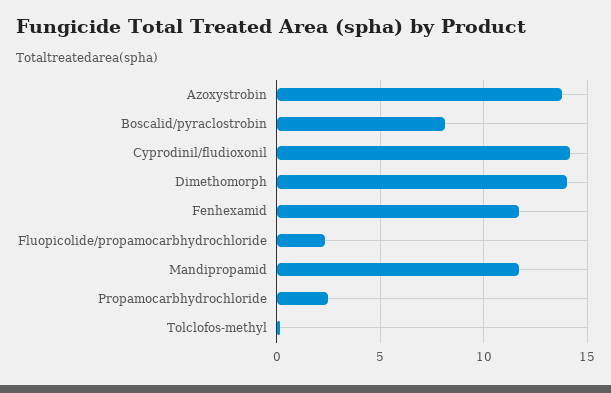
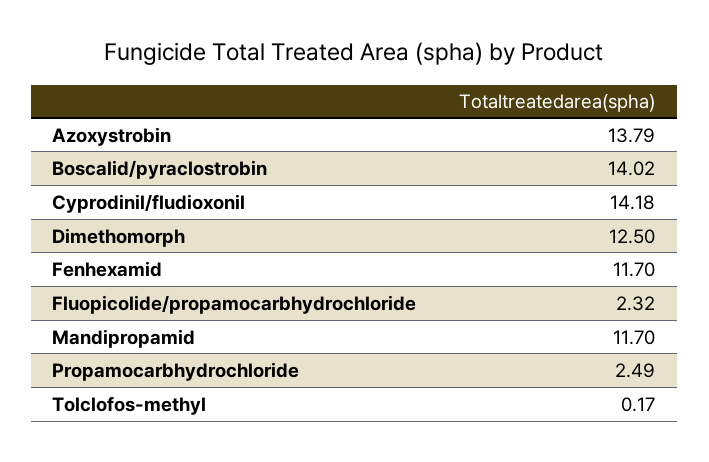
  {
    "Azoxystrobin": 13.79,
-   "Boscalid/pyraclostrobin": 8,
+   "Boscalid/pyraclostrobin": 14.02,
    "Cyprodinil/fludioxonil": 14.18,
-   "Dimethomorph": 14,
+   "Dimethomorph": 12.5,
    "Fenhexamid": 11.7,
    "Fluopicolide/propamocarbhydrochloride": 2.32,
    "Mandipropamid": 11.7,
    "Propamocarbhydrochloride": 2.49,
    "Tolclofos-methyl": 0.17
  }

